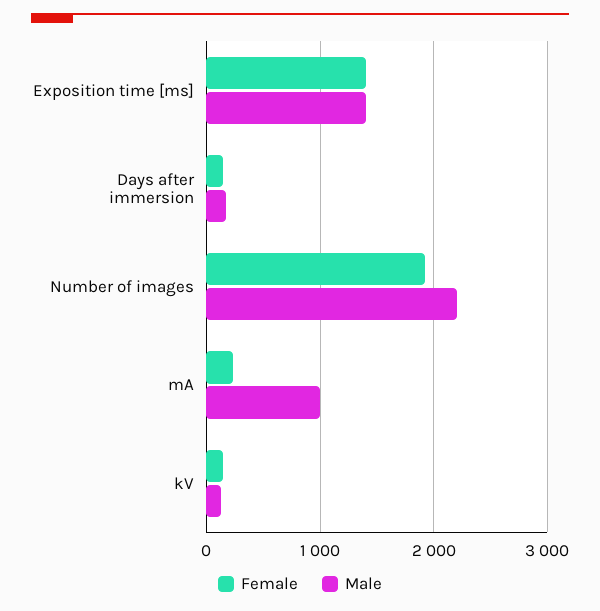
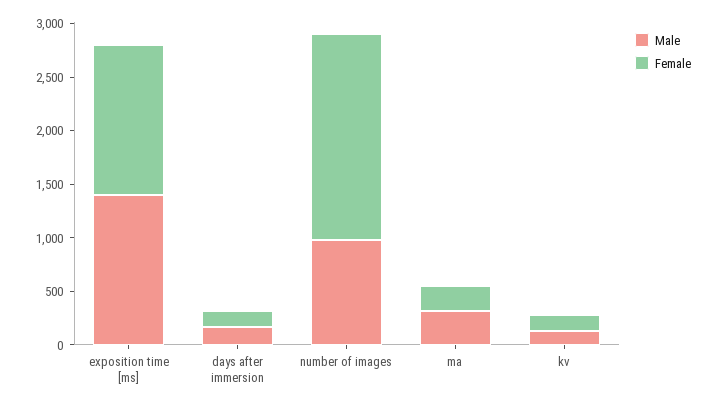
  {
    "Female": {
      "Exposition time [ms]": 1400,
      "Days after immersion": 100,
      "Number of images": 1900,
      "mA": 200,
      "kV": 200
    },
    "Male": {
      "Exposition time [ms]": 1400,
      "Days after immersion": 200,
-     "Number of images": 2200,
+     "Number of images": 1000,
-     "mA": 1000,
+     "mA": 300,
      "kV": 100
    }
  }

